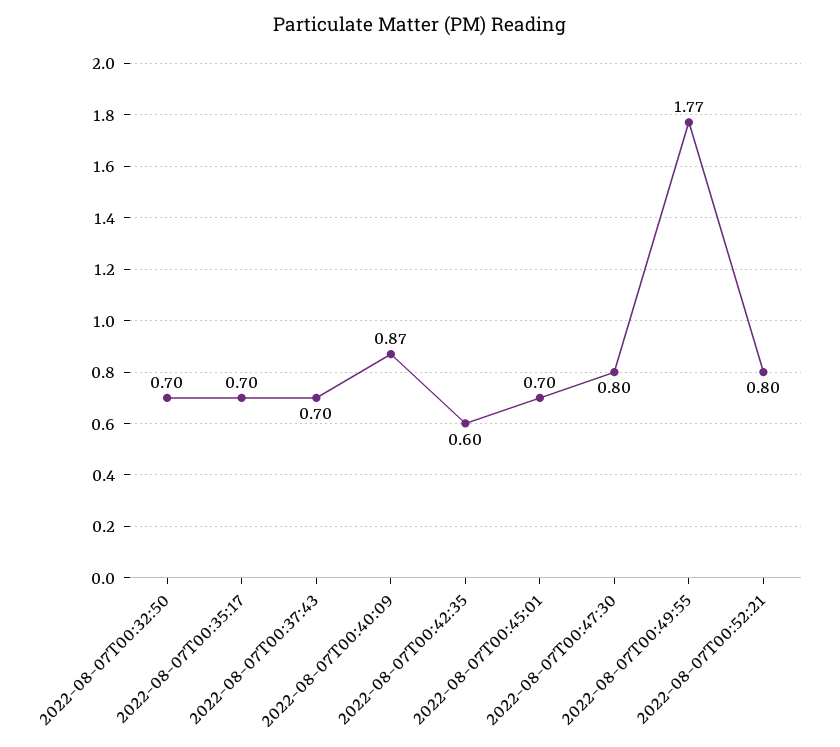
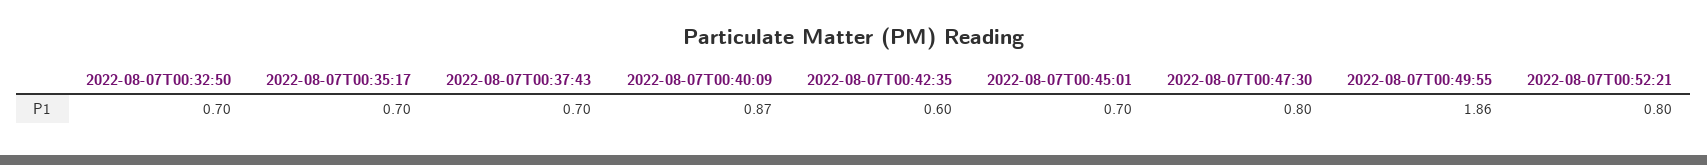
  {
    "2022-08-07T00:32:50": 0.7,
    "2022-08-07T00:35:17": 0.7,
    "2022-08-07T00:37:43": 0.7,
    "2022-08-07T00:40:09": 0.87,
    "2022-08-07T00:42:35": 0.6,
    "2022-08-07T00:45:01": 0.7,
    "2022-08-07T00:47:30": 0.8,
-   "2022-08-07T00:49:55": 1.77,
+   "2022-08-07T00:49:55": 1.86,
    "2022-08-07T00:52:21": 0.8
  }

